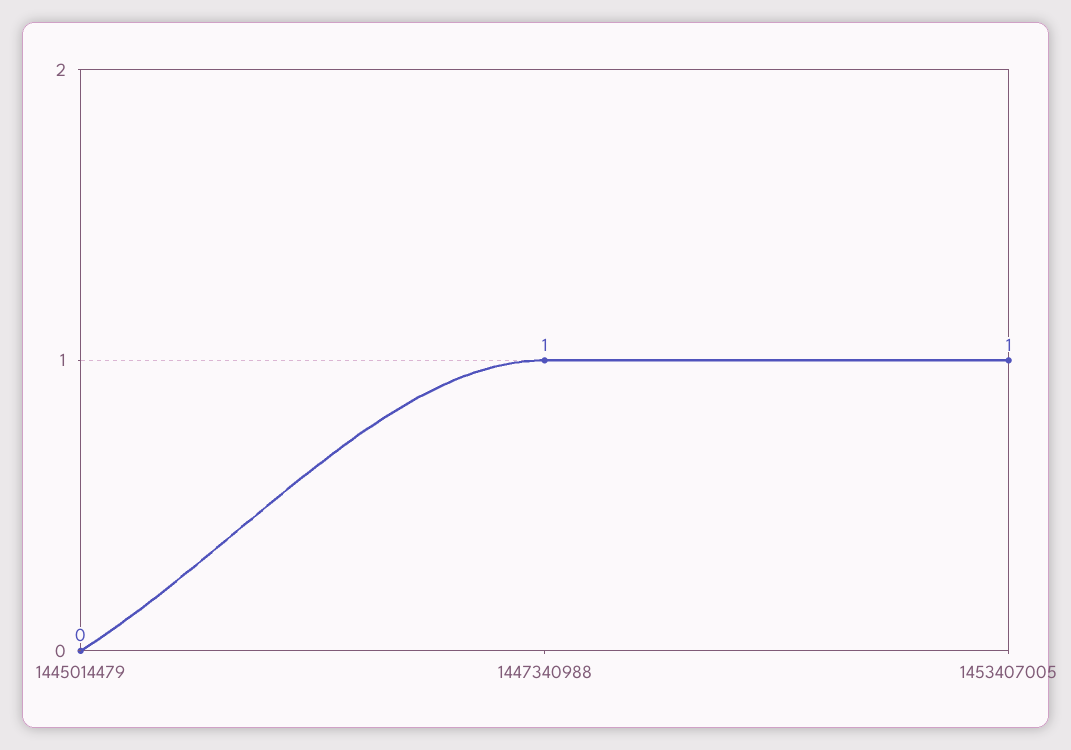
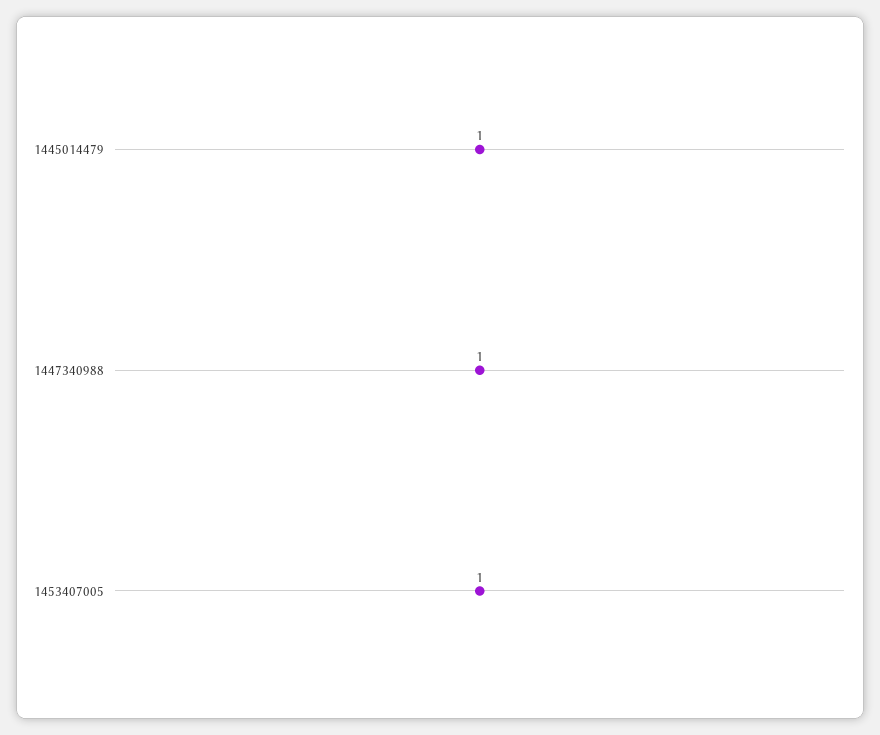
  {
-   "1445014479": 0,
+   "1445014479": 1,
    "1447340988": 1,
    "1453407005": 1
  }

